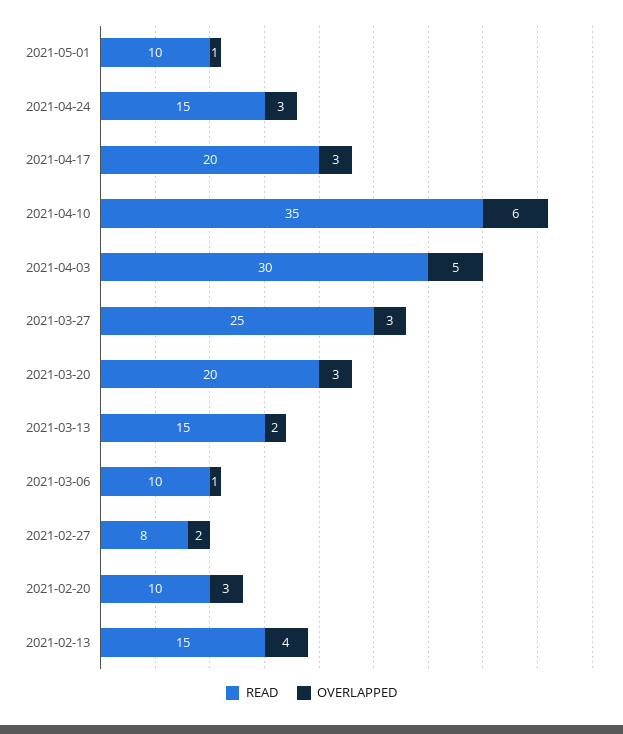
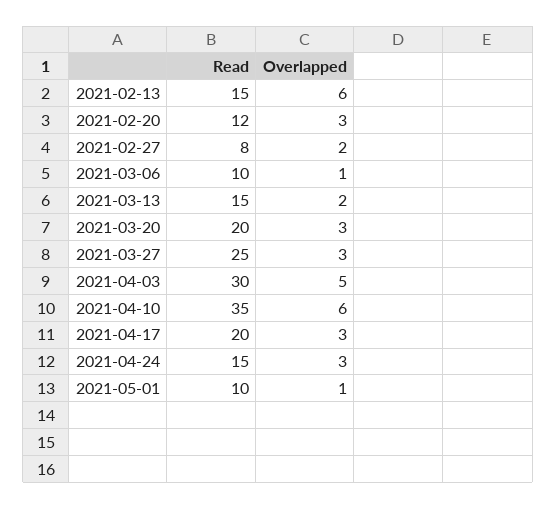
  {
    "READ": {
      "2021-05-01": 10,
      "2021-04-24": 15,
      "2021-04-17": 20,
      "2021-04-10": 35,
      "2021-04-03": 30,
      "2021-03-27": 25,
      "2021-03-20": 20,
      "2021-03-13": 15,
      "2021-03-06": 10,
      "2021-02-27": 8,
-     "2021-02-20": 10,
+     "2021-02-20": 12,
      "2021-02-13": 15
    },
    "OVERLAPPED": {
      "2021-05-01": 1,
      "2021-04-24": 3,
      "2021-04-17": 3,
      "2021-04-10": 6,
      "2021-04-03": 5,
      "2021-03-27": 3,
      "2021-03-20": 3,
      "2021-03-13": 2,
      "2021-03-06": 1,
      "2021-02-27": 2,
      "2021-02-20": 3,
-     "2021-02-13": 4
+     "2021-02-13": 6
    }
  }

